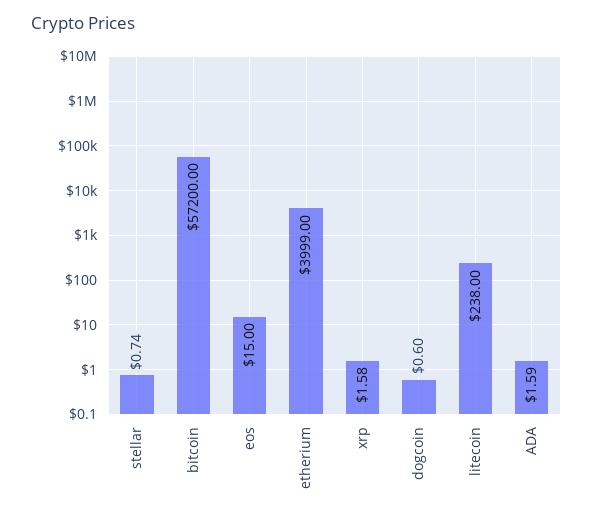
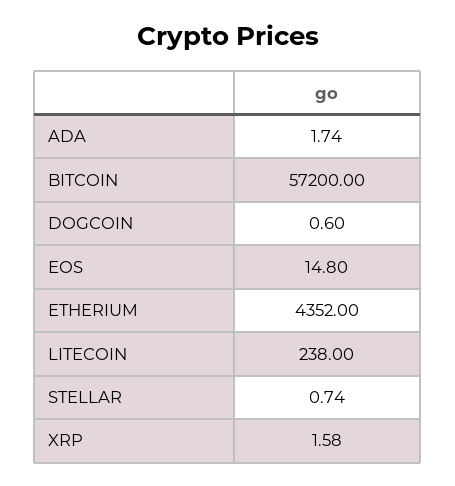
  {
    "stellar": 0.74,
    "bitcoin": 57200,
-   "eos": 15,
+   "eos": 14.8,
-   "etherium": 3999,
+   "etherium": 4352,
    "xrp": 1.58,
    "dogcoin": 0.6,
    "litecoin": 238,
-   "ADA": 1.59
+   "ADA": 1.74
  }

